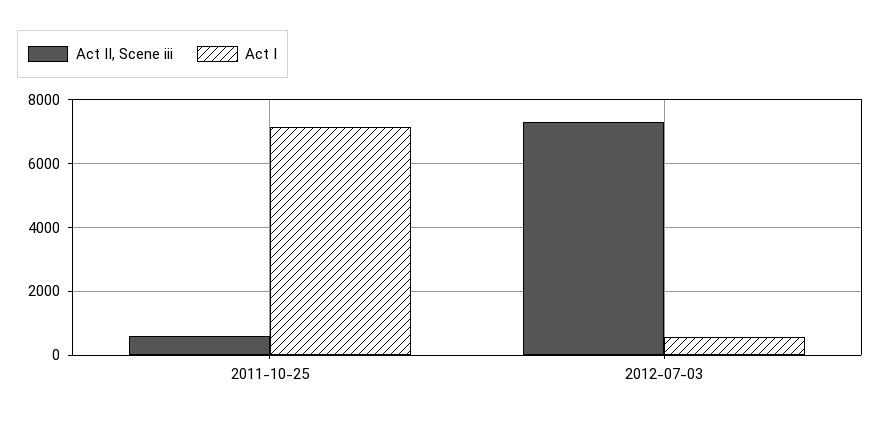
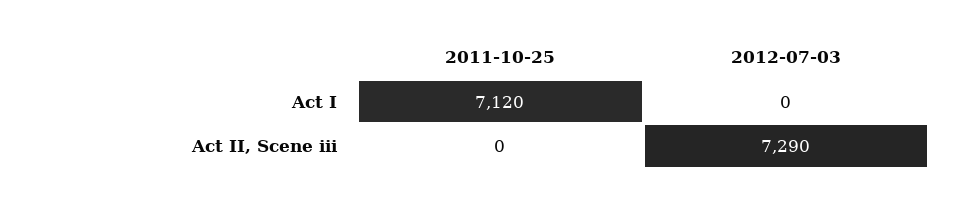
  {
    "Act II, Scene iii": {
-     "2011-10-25": 600,
+     "2011-10-25": 0,
      "2012-07-03": 7290
    },
    "Act I": {
      "2011-10-25": 7120,
-     "2012-07-03": 600
+     "2012-07-03": 0
    }
  }

